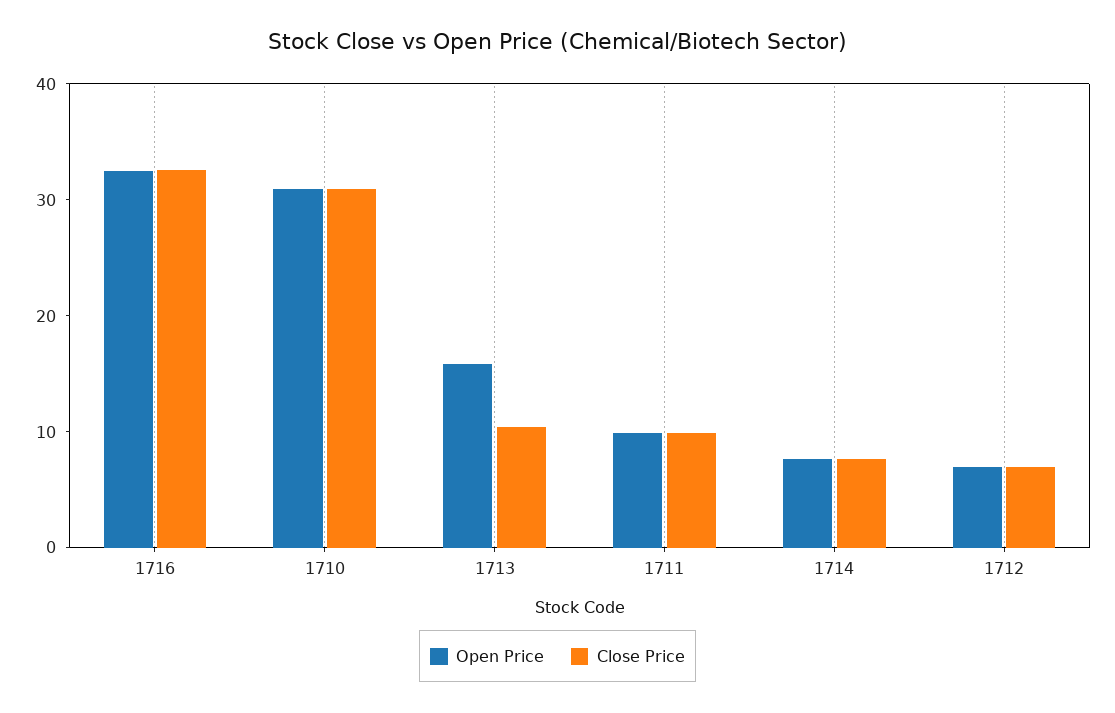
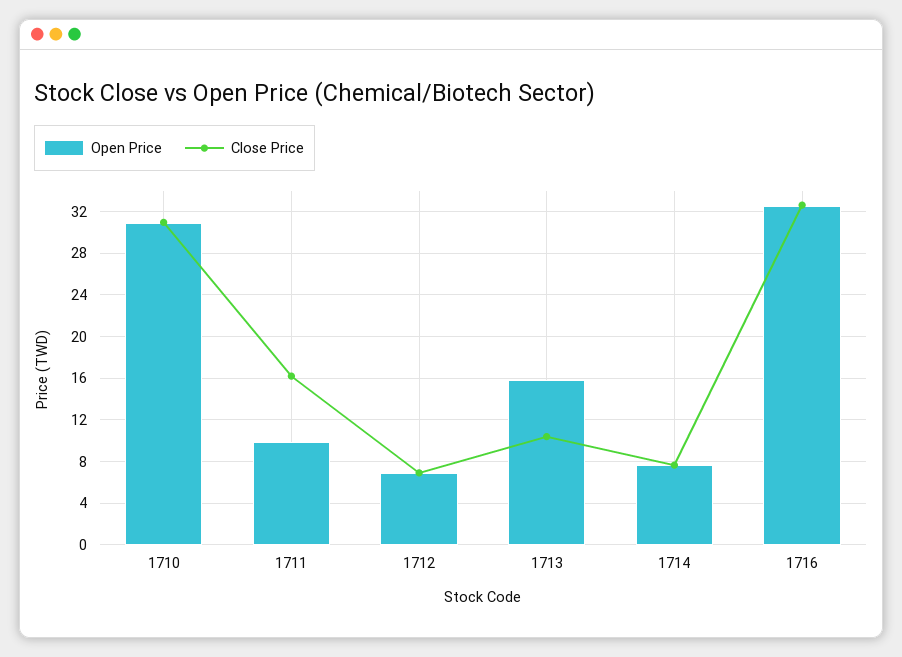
  {
    "Open Price": {
      "1716": 33,
      "1710": 31,
      "1713": 16,
      "1711": 10,
      "1714": 8,
      "1712": 7
    },
    "Close Price": {
      "1716": 33,
      "1710": 31,
      "1713": 10,
-     "1711": 10,
+     "1711": 16,
      "1714": 8,
      "1712": 7
    }
  }

